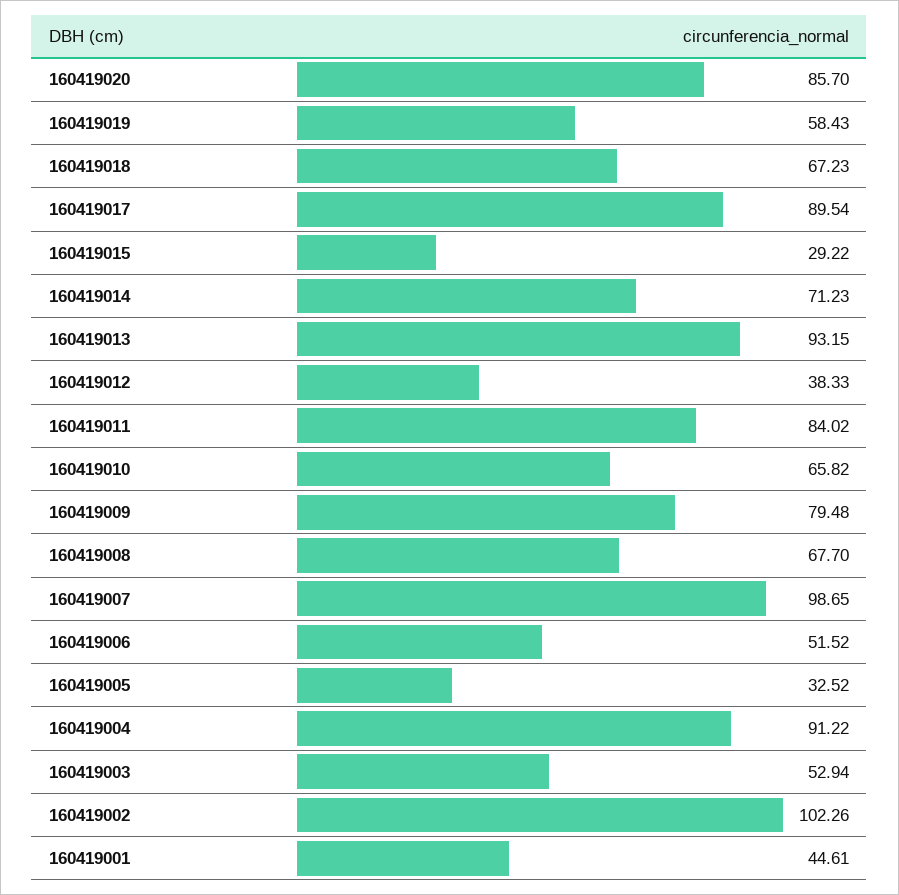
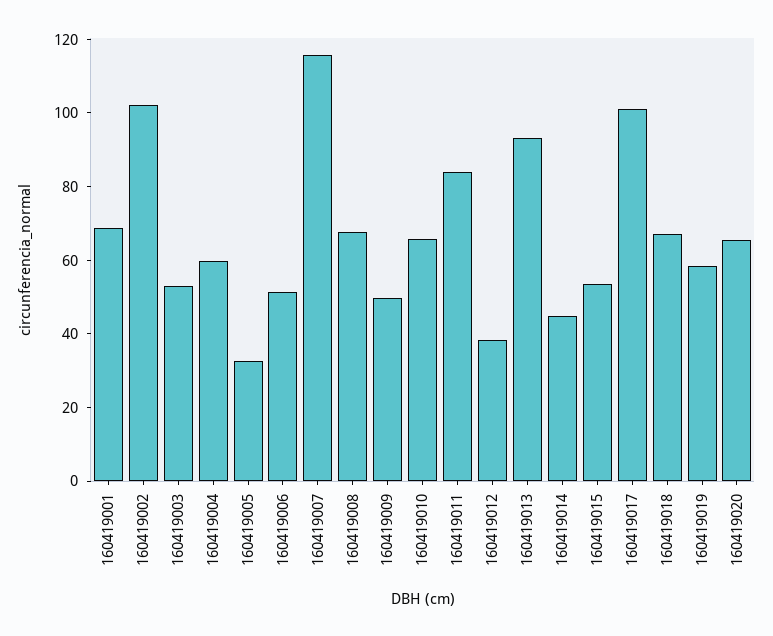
  {
-   "160419020": 85.7,
+   "160419020": 65,
    "160419019": 58.43,
    "160419018": 67.23,
-   "160419017": 89.54,
+   "160419017": 100,
-   "160419015": 29.22,
+   "160419015": 55,
-   "160419014": 71.23,
+   "160419014": 45,
    "160419013": 93.15,
    "160419012": 38.33,
    "160419011": 84.02,
    "160419010": 65.82,
-   "160419009": 79.48,
+   "160419009": 50,
    "160419008": 67.7,
-   "160419007": 98.65,
+   "160419007": 115,
    "160419006": 51.52,
    "160419005": 32.52,
-   "160419004": 91.22,
+   "160419004": 60,
    "160419003": 52.94,
    "160419002": 102.26,
-   "160419001": 44.61
+   "160419001": 70
  }

